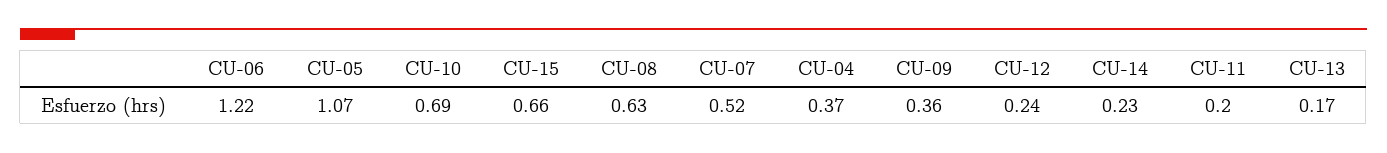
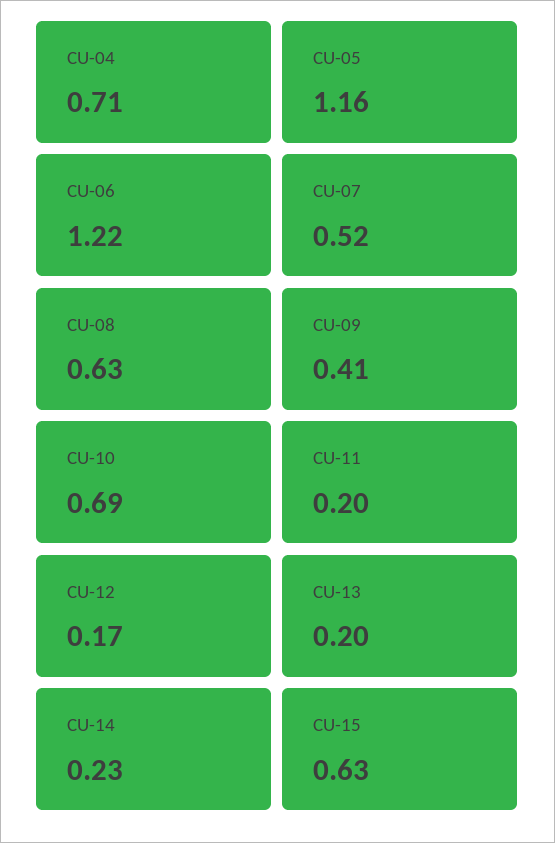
  {
    "CU-06": 1.22,
-   "CU-05": 1.07,
+   "CU-05": 1.16,
    "CU-10": 0.69,
-   "CU-15": 0.66,
+   "CU-15": 0.63,
    "CU-08": 0.63,
    "CU-07": 0.52,
-   "CU-04": 0.37,
+   "CU-04": 0.71,
-   "CU-09": 0.36,
+   "CU-09": 0.41,
-   "CU-12": 0.24,
+   "CU-12": 0.17,
    "CU-14": 0.23,
    "CU-11": 0.2,
-   "CU-13": 0.17
+   "CU-13": 0.2
  }

